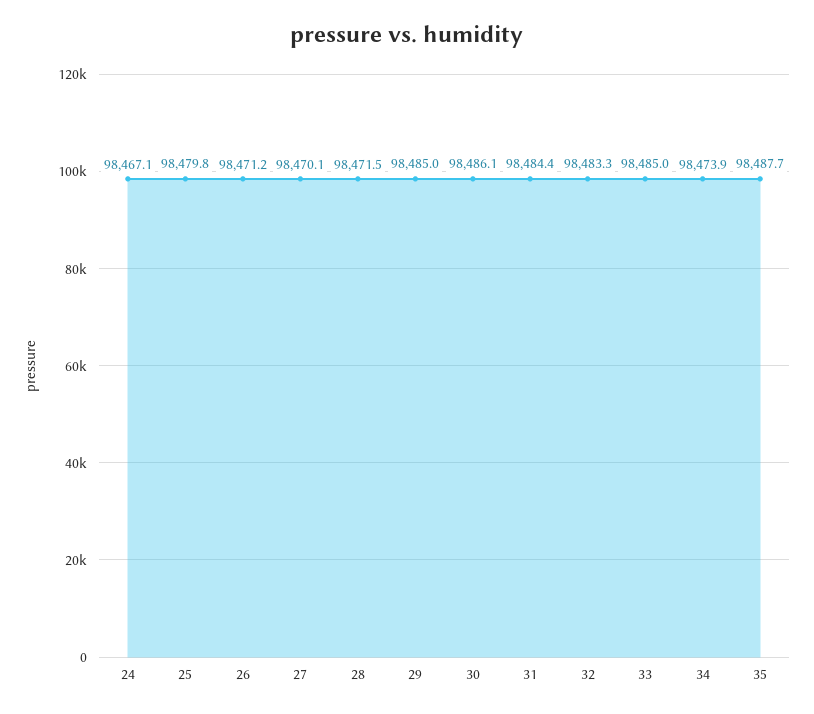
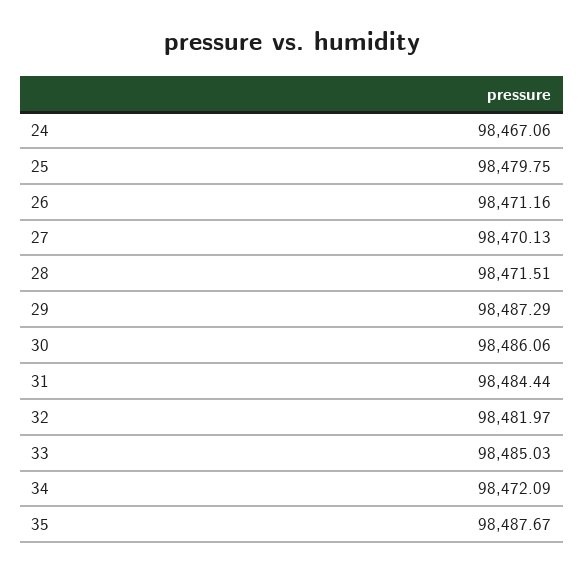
  {
    "24": 98467.06,
    "25": 98479.75,
    "26": 98471.16,
    "27": 98470.13,
    "28": 98471.51,
-   "29": 98485,
+   "29": 98487.29,
    "30": 98486.06,
    "31": 98484.44,
-   "32": 98483.3,
+   "32": 98481.97,
    "33": 98485.03,
-   "34": 98473.9,
+   "34": 98472.09,
    "35": 98487.67
  }

